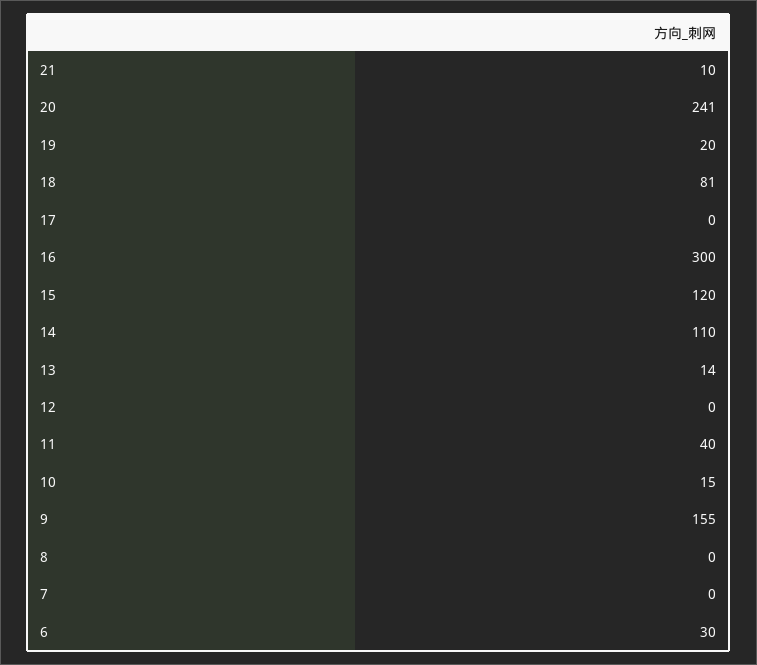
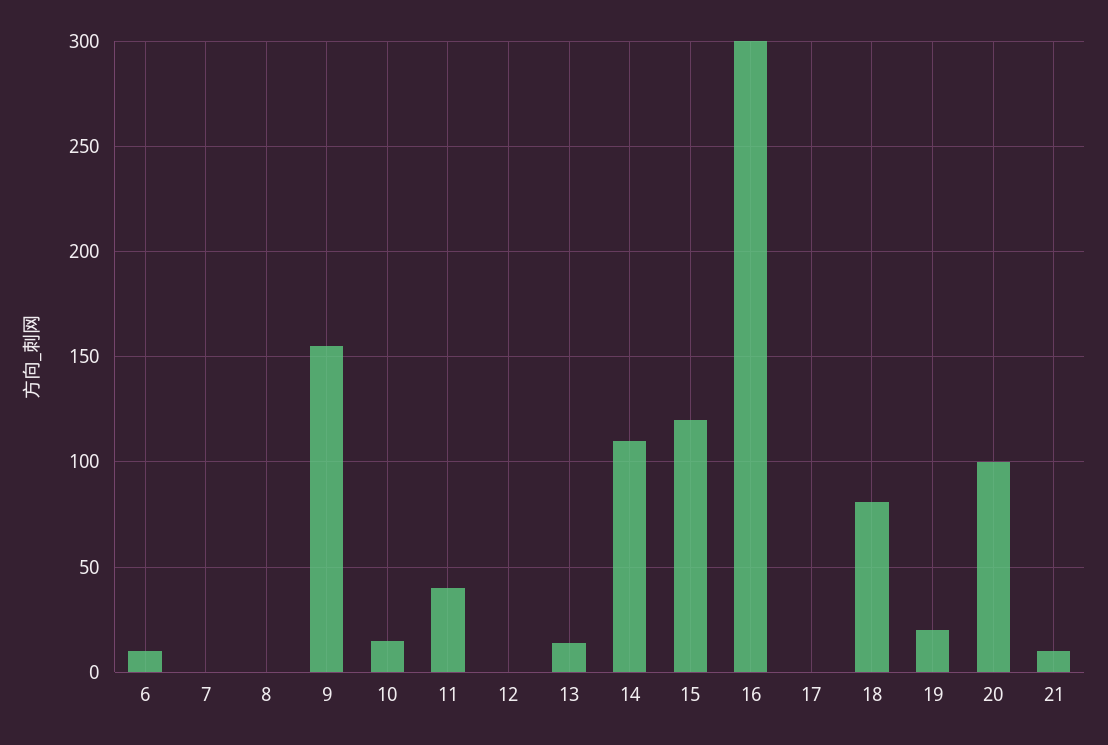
  {
    "21": 10,
-   "20": 241,
+   "20": 100,
    "19": 20,
    "18": 81,
    "17": 0,
    "16": 300,
    "15": 120,
    "14": 110,
    "13": 14,
    "12": 0,
    "11": 40,
    "10": 15,
    "9": 155,
    "8": 0,
    "7": 0,
-   "6": 30
+   "6": 10
  }

